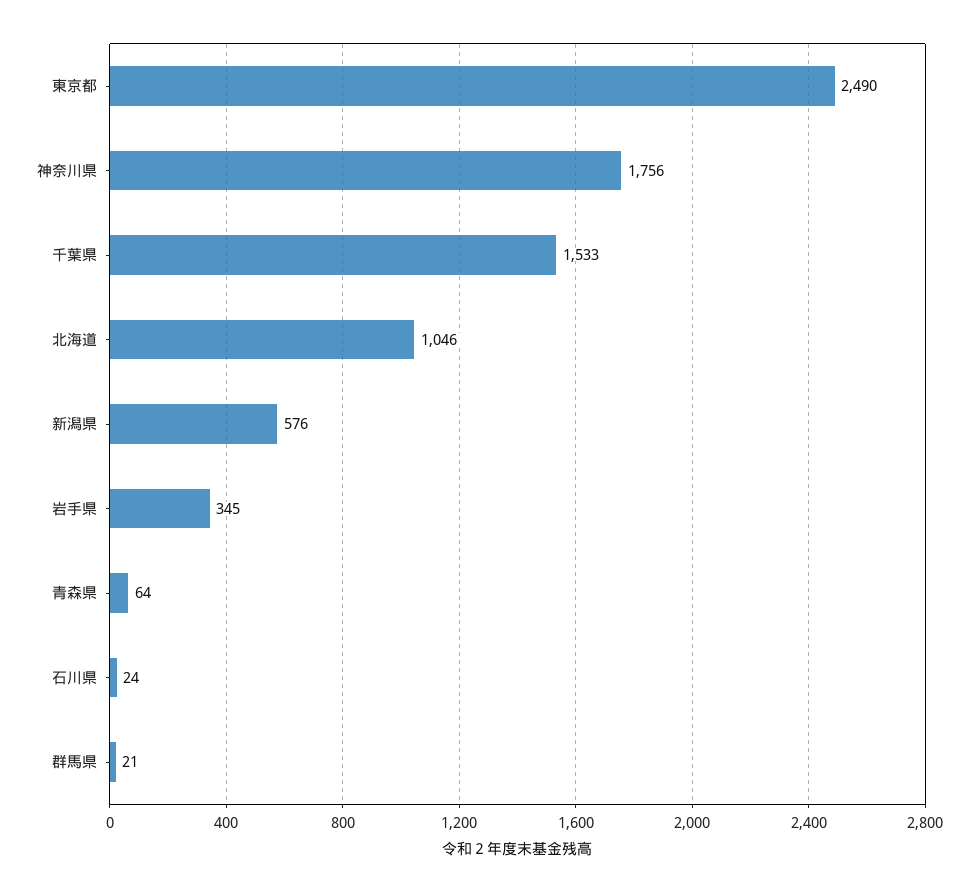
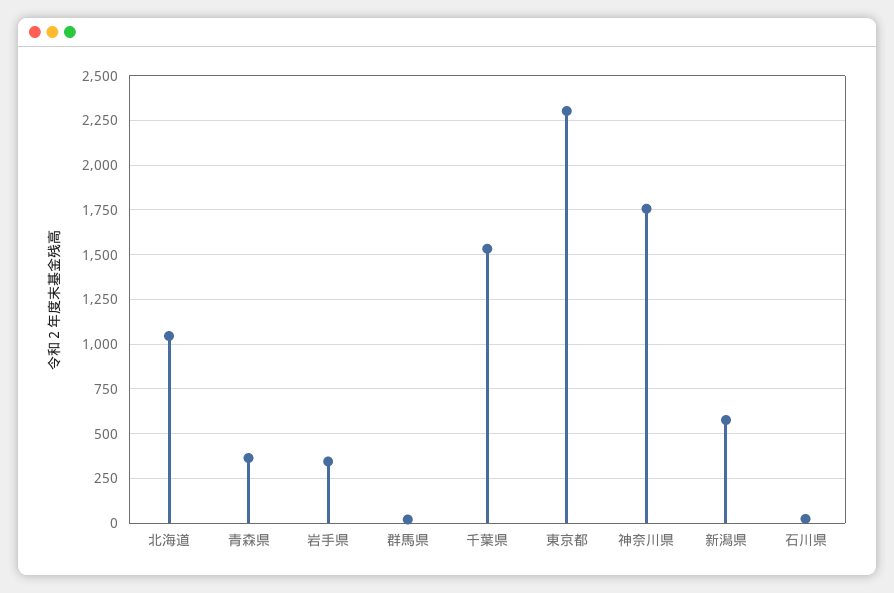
  {
-   "東京都": 2490,
+   "東京都": 2300,
    "神奈川県": 1756,
    "千葉県": 1533,
    "北海道": 1046,
    "新潟県": 576,
    "岩手県": 345,
-   "青森県": 64,
+   "青森県": 350,
    "石川県": 24,
    "群馬県": 21
  }

